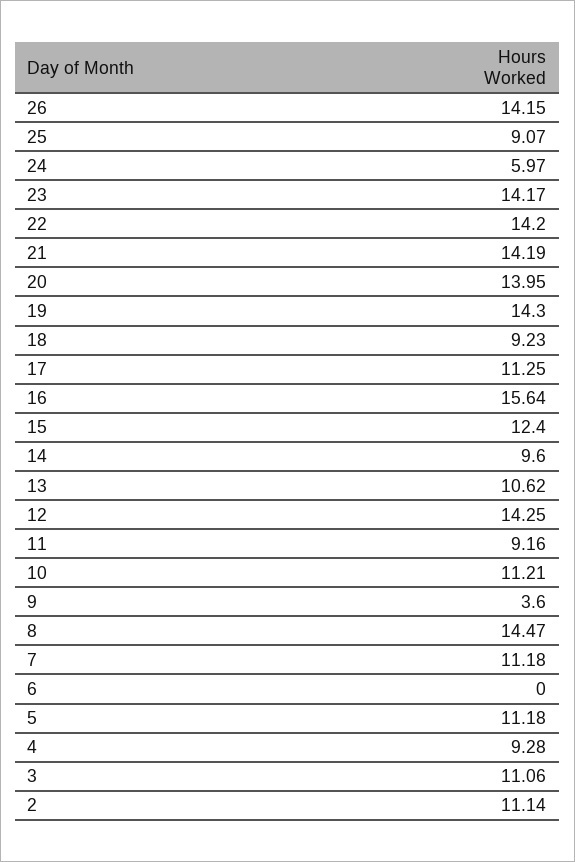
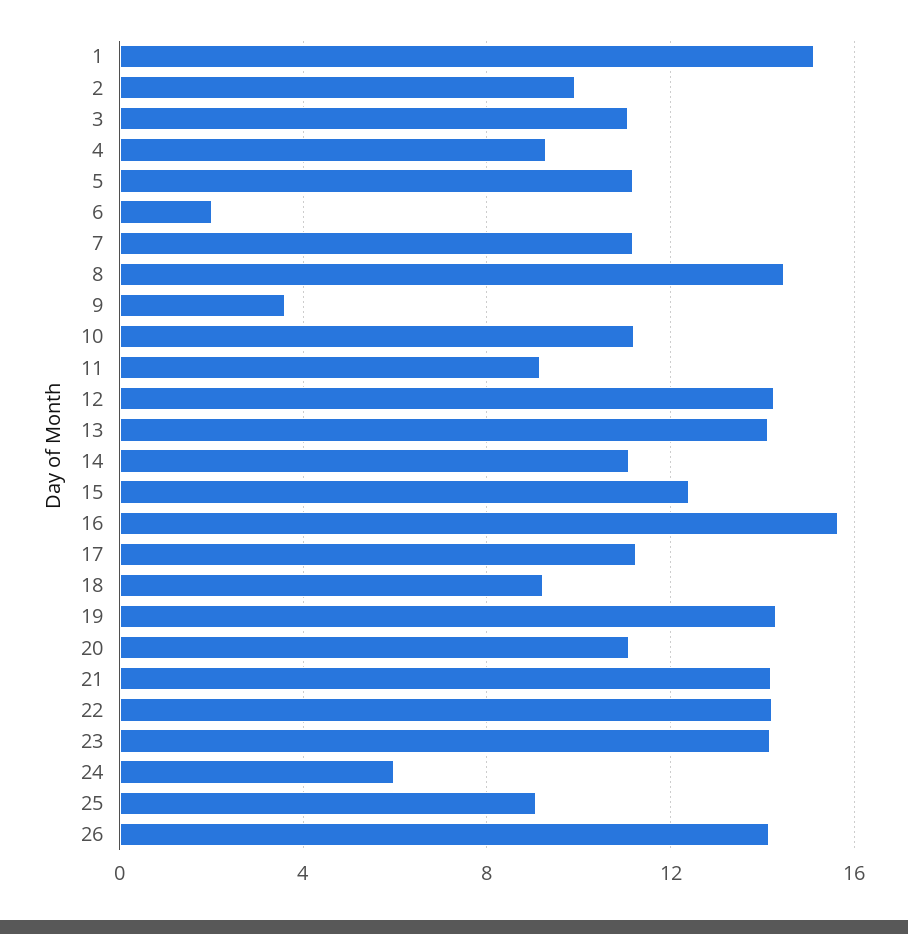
  {
    "26": 14.15,
    "25": 9.07,
    "24": 5.97,
    "23": 14.17,
    "22": 14.2,
    "21": 14.19,
-   "20": 13.95,
+   "20": 11,
    "19": 14.3,
    "18": 9.23,
    "17": 11.25,
    "16": 15.64,
    "15": 12.4,
-   "14": 9.6,
+   "14": 11,
-   "13": 10.62,
+   "13": 14,
    "12": 14.25,
    "11": 9.16,
    "10": 11.21,
    "9": 3.6,
    "8": 14.47,
    "7": 11.18,
-   "6": 0,
+   "6": 2,
    "5": 11.18,
    "4": 9.28,
    "3": 11.06,
-   "2": 11.14
+   "2": 10,
+   "1": 15
  }

